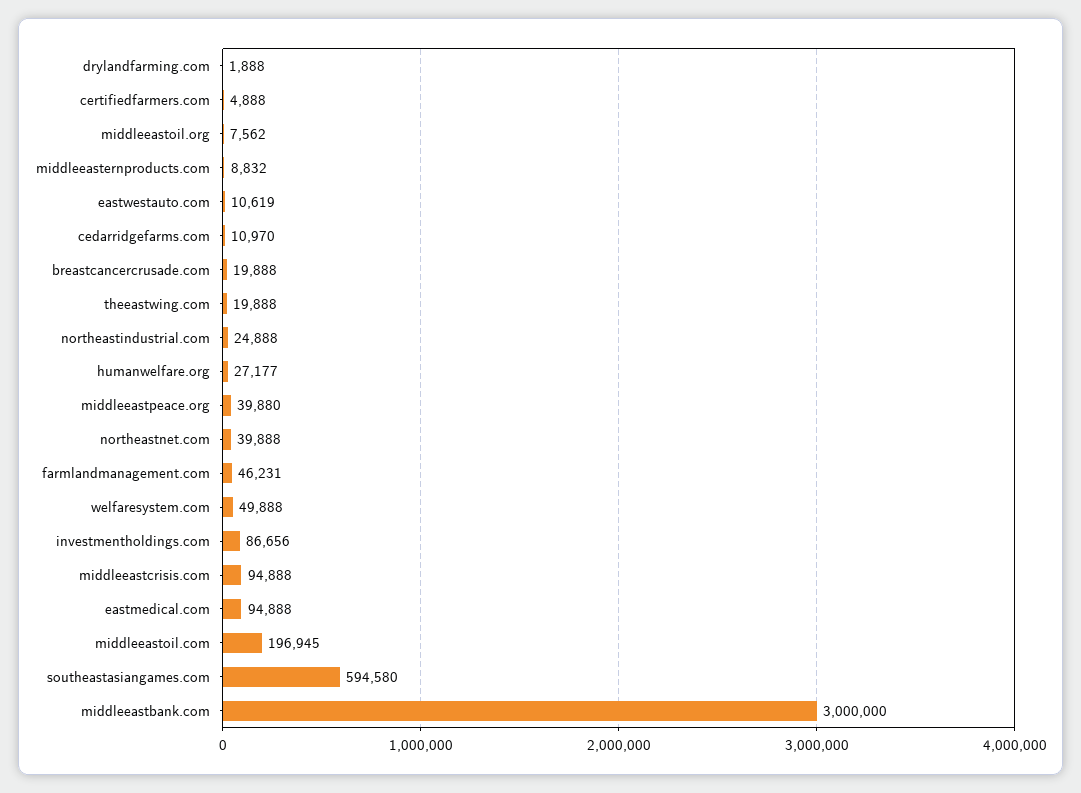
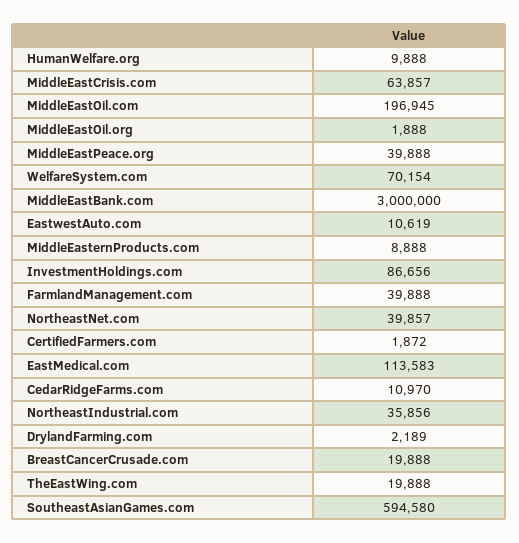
  {
-   "drylandfarming.com": 1888,
+   "drylandfarming.com": 2189,
-   "certifiedfarmers.com": 4888,
+   "certifiedfarmers.com": 1872,
-   "middleeastoil.org": 7562,
+   "middleeastoil.org": 1888,
-   "middleeasternproducts.com": 8832,
+   "middleeasternproducts.com": 8888,
    "eastwestauto.com": 10619,
    "cedarridgefarms.com": 10970,
    "breastcancercrusade.com": 19888,
    "theeastwing.com": 19888,
-   "northeastindustrial.com": 24888,
+   "northeastindustrial.com": 35856,
-   "humanwelfare.org": 27177,
+   "humanwelfare.org": 9888,
-   "middleeastpeace.org": 39880,
+   "middleeastpeace.org": 39888,
-   "northeastnet.com": 39888,
+   "northeastnet.com": 39857,
-   "farmlandmanagement.com": 46231,
+   "farmlandmanagement.com": 39888,
-   "welfaresystem.com": 49888,
+   "welfaresystem.com": 70154,
    "investmentholdings.com": 86656,
-   "middleeastcrisis.com": 94888,
+   "middleeastcrisis.com": 63857,
-   "eastmedical.com": 94888,
+   "eastmedical.com": 113583,
    "middleeastoil.com": 196945,
    "southeastasiangames.com": 594580,
    "middleeastbank.com": 3000000
  }

